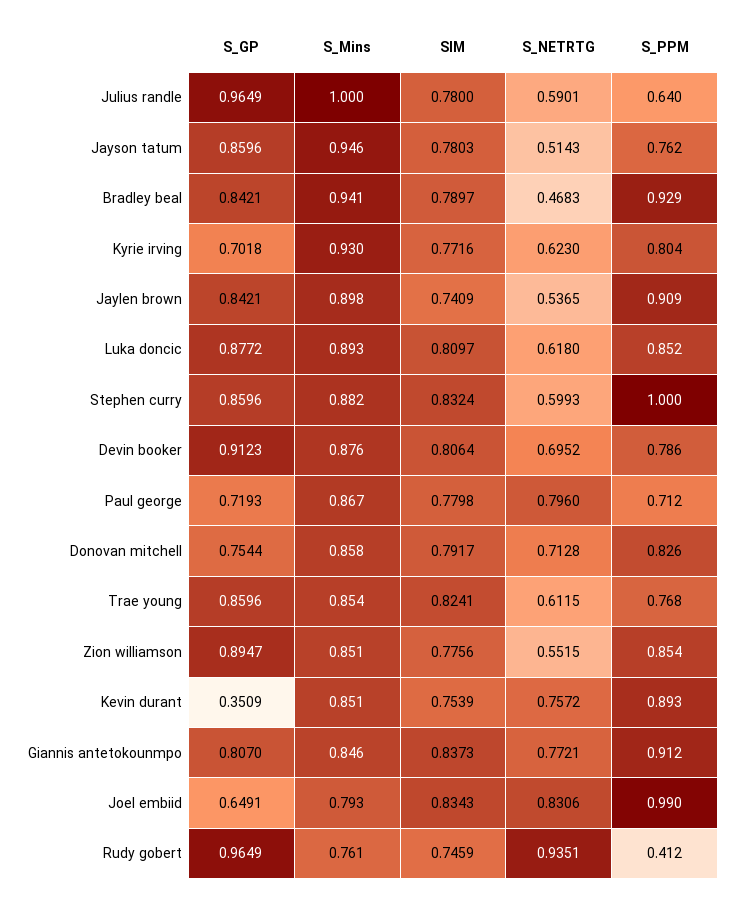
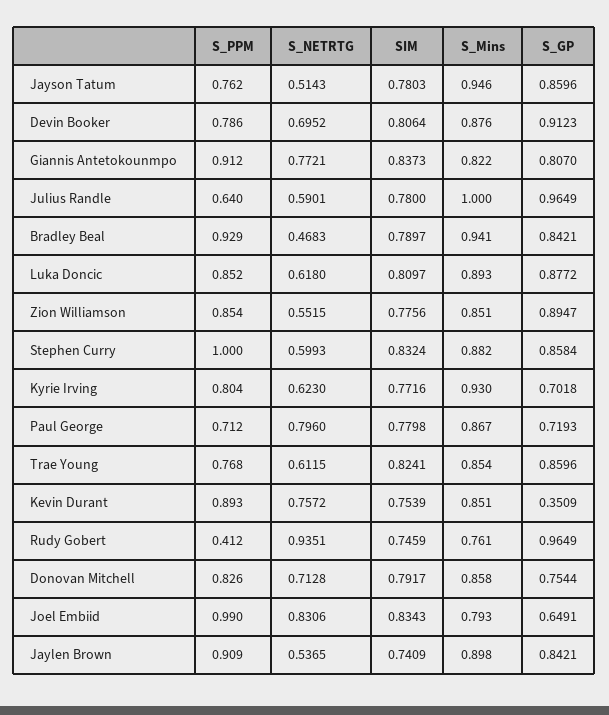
  {
    "S_GP": {
      "Julius randle": 0.9649,
      "Jayson tatum": 0.8596,
      "Bradley beal": 0.8421,
      "Kyrie irving": 0.7018,
      "Jaylen brown": 0.8421,
      "Luka doncic": 0.8772,
-     "Stephen curry": 0.8596,
+     "Stephen curry": 0.8584,
      "Devin booker": 0.9123,
      "Paul george": 0.7193,
      "Donovan mitchell": 0.7544,
      "Trae young": 0.8596,
      "Zion williamson": 0.8947,
      "Kevin durant": 0.3509,
      "Giannis antetokounmpo": 0.807,
      "Joel embiid": 0.6491,
      "Rudy gobert": 0.9649
    },
    "S_Mins": {
      "Julius randle": 1,
      "Jayson tatum": 0.946,
      "Bradley beal": 0.941,
      "Kyrie irving": 0.93,
      "Jaylen brown": 0.898,
      "Luka doncic": 0.893,
      "Stephen curry": 0.882,
      "Devin booker": 0.876,
      "Paul george": 0.867,
      "Donovan mitchell": 0.858,
      "Trae young": 0.854,
      "Zion williamson": 0.851,
      "Kevin durant": 0.851,
-     "Giannis antetokounmpo": 0.846,
+     "Giannis antetokounmpo": 0.822,
      "Joel embiid": 0.793,
      "Rudy gobert": 0.761
    },
    "SIM": {
      "Julius randle": 0.78,
      "Jayson tatum": 0.7803,
      "Bradley beal": 0.7897,
      "Kyrie irving": 0.7716,
      "Jaylen brown": 0.7409,
      "Luka doncic": 0.8097,
      "Stephen curry": 0.8324,
      "Devin booker": 0.8064,
      "Paul george": 0.7798,
      "Donovan mitchell": 0.7917,
      "Trae young": 0.8241,
      "Zion williamson": 0.7756,
      "Kevin durant": 0.7539,
      "Giannis antetokounmpo": 0.8373,
      "Joel embiid": 0.8343,
      "Rudy gobert": 0.7459
    },
    "S_NETRTG": {
      "Julius randle": 0.5901,
      "Jayson tatum": 0.5143,
      "Bradley beal": 0.4683,
      "Kyrie irving": 0.623,
      "Jaylen brown": 0.5365,
      "Luka doncic": 0.618,
      "Stephen curry": 0.5993,
      "Devin booker": 0.6952,
      "Paul george": 0.796,
      "Donovan mitchell": 0.7128,
      "Trae young": 0.6115,
      "Zion williamson": 0.5515,
      "Kevin durant": 0.7572,
      "Giannis antetokounmpo": 0.7721,
      "Joel embiid": 0.8306,
      "Rudy gobert": 0.9351
    },
    "S_PPM": {
      "Julius randle": 0.64,
      "Jayson tatum": 0.762,
      "Bradley beal": 0.929,
      "Kyrie irving": 0.804,
      "Jaylen brown": 0.909,
      "Luka doncic": 0.852,
      "Stephen curry": 1,
      "Devin booker": 0.786,
      "Paul george": 0.712,
      "Donovan mitchell": 0.826,
      "Trae young": 0.768,
      "Zion williamson": 0.854,
      "Kevin durant": 0.893,
      "Giannis antetokounmpo": 0.912,
      "Joel embiid": 0.99,
      "Rudy gobert": 0.412
    }
  }

